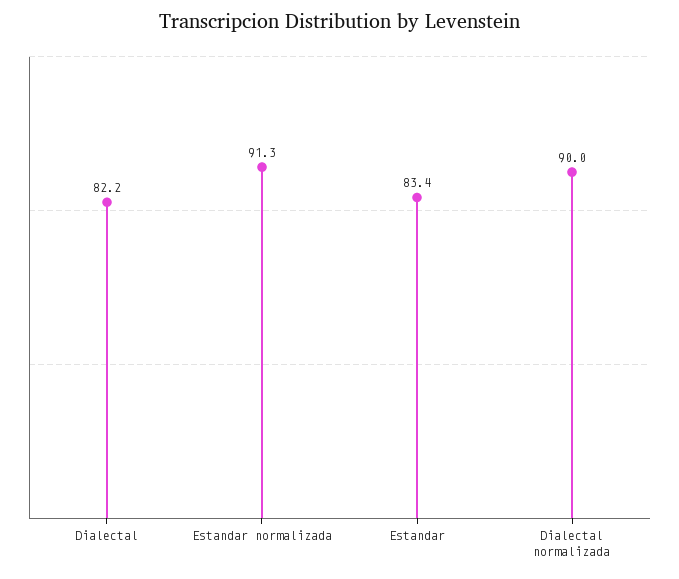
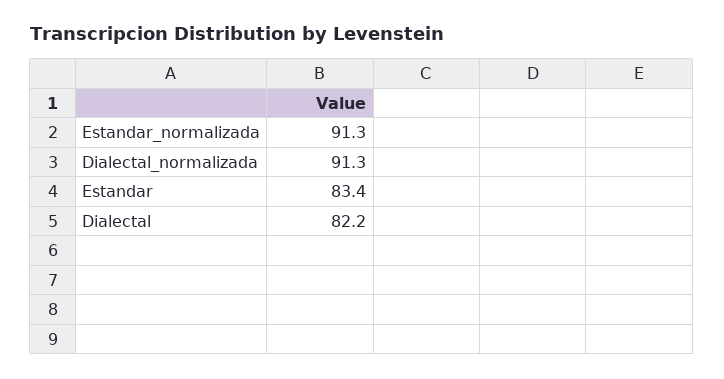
  {
    "Dialectal": 82.2,
    "Estandar normalizada": 91.3,
    "Estandar": 83.4,
-   "Dialectal normalizada": 90
+   "Dialectal normalizada": 91.3
  }

